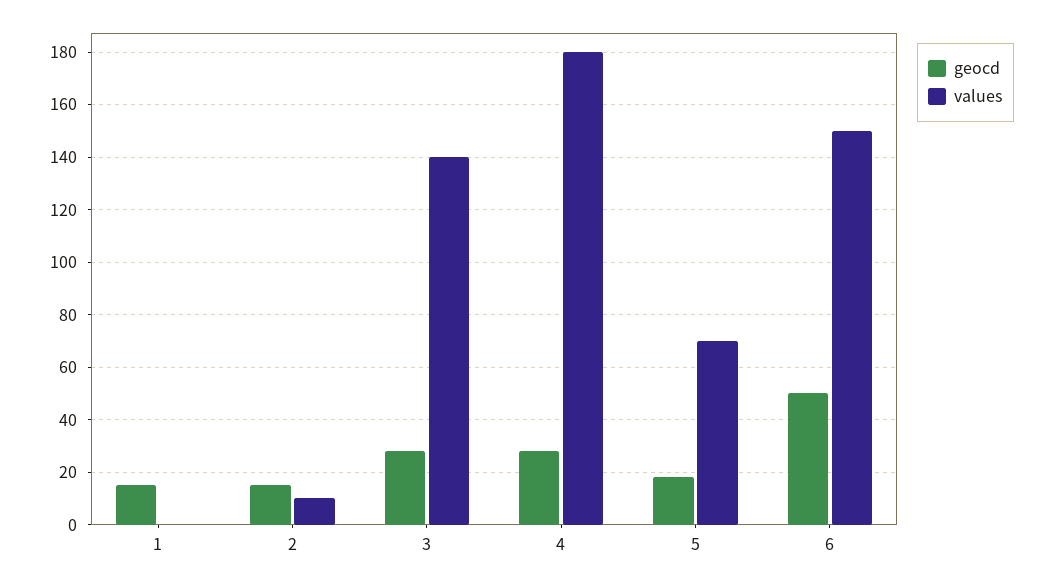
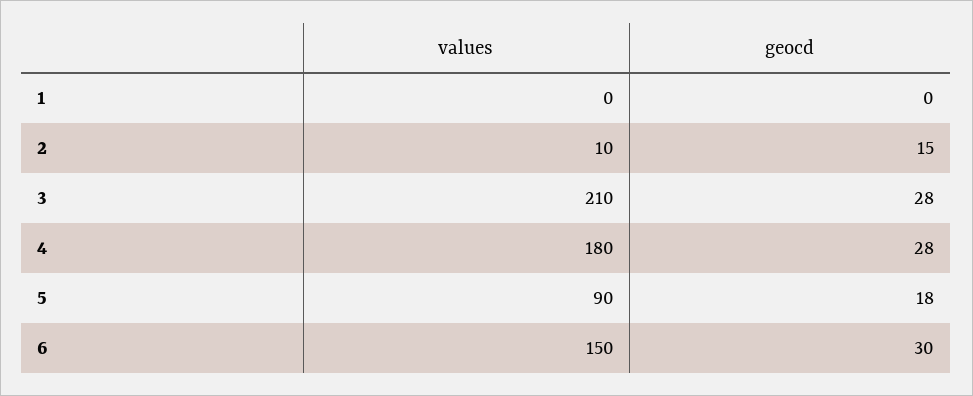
  {
    "geocd": {
-     "1": 15,
+     "1": 0,
      "2": 15,
      "3": 28,
      "4": 28,
      "5": 18,
-     "6": 50
+     "6": 30
    },
    "values": {
      "1": 0,
      "2": 10,
-     "3": 140,
+     "3": 210,
      "4": 180,
-     "5": 70,
+     "5": 90,
      "6": 150
    }
  }

